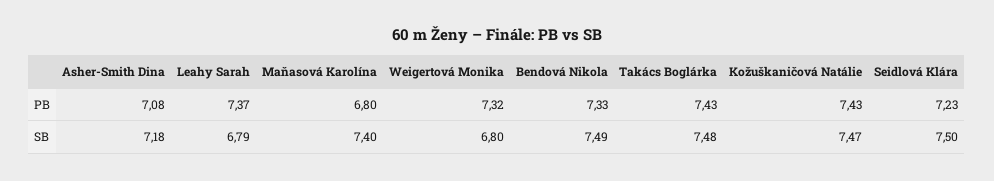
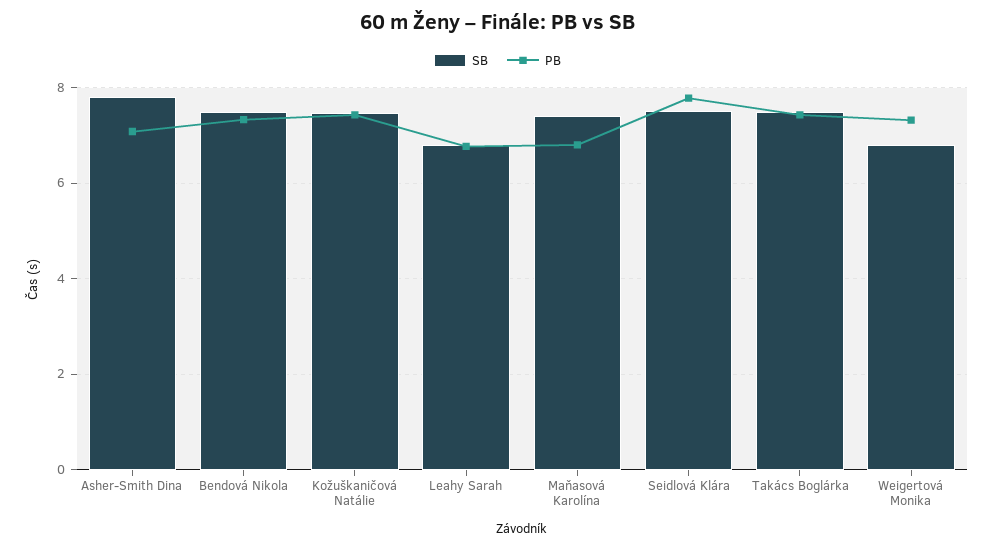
  {
    "PB": {
      "Asher-Smith Dina": 7.08,
-     "Leahy Sarah": 7.37,
+     "Leahy Sarah": 6.8,
      "Maňasová Karolína": 6.8,
      "Weigertová Monika": 7.32,
      "Bendová Nikola": 7.33,
      "Takács Boglárka": 7.43,
      "Kožuškaničová Natálie": 7.43,
-     "Seidlová Klára": 7.23
+     "Seidlová Klára": 7.8
    },
    "SB": {
-     "Asher-Smith Dina": 7.18,
+     "Asher-Smith Dina": 7.8,
      "Leahy Sarah": 6.79,
      "Maňasová Karolína": 7.4,
      "Weigertová Monika": 6.8,
      "Bendová Nikola": 7.49,
      "Takács Boglárka": 7.48,
      "Kožuškaničová Natálie": 7.47,
      "Seidlová Klára": 7.5
    }
  }

